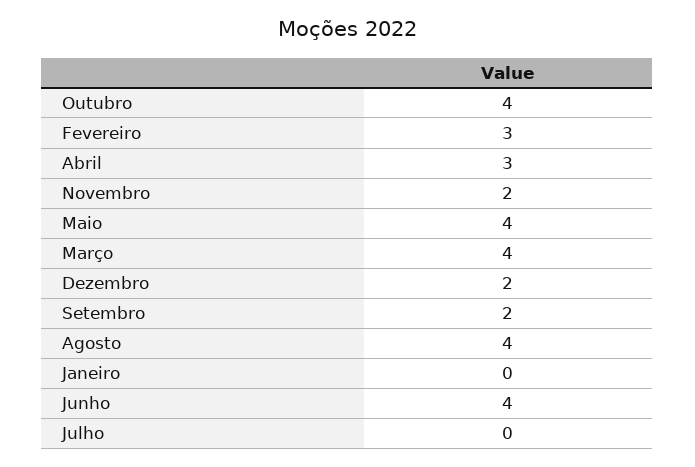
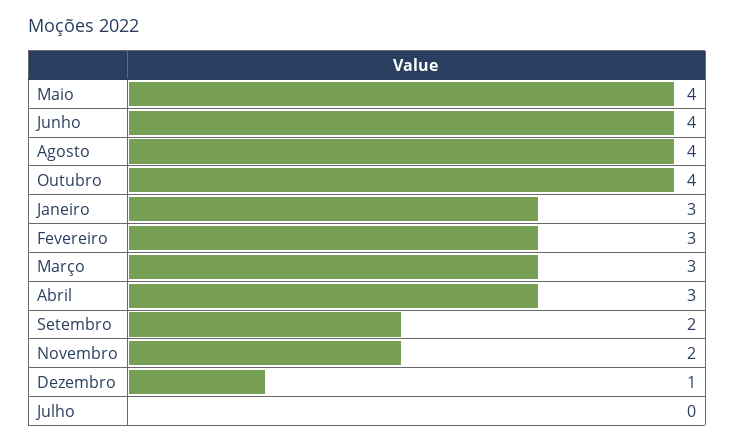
  {
    "Outubro": 4,
    "Fevereiro": 3,
    "Abril": 3,
    "Novembro": 2,
    "Maio": 4,
-   "Março": 4,
+   "Março": 3,
-   "Dezembro": 2,
+   "Dezembro": 1,
    "Setembro": 2,
    "Agosto": 4,
-   "Janeiro": 0,
+   "Janeiro": 3,
    "Junho": 4,
    "Julho": 0
  }

